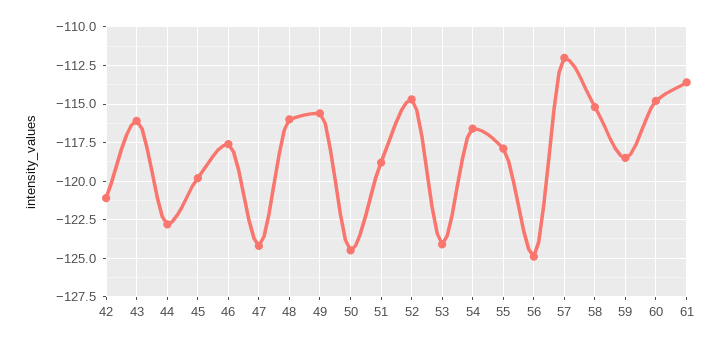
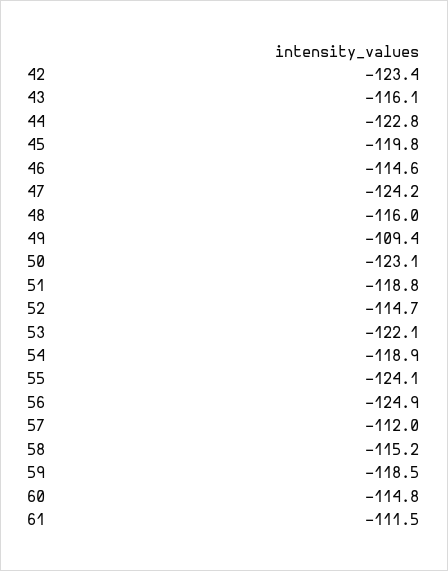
  {
-   "42": -121,
+   "42": -123.4,
    "43": -116.1,
    "44": -122.8,
    "45": -119.8,
-   "46": -117.5,
+   "46": -114.6,
    "47": -124.2,
    "48": -116,
-   "49": -115.5,
+   "49": -109.4,
-   "50": -124.5,
+   "50": -123.1,
    "51": -118.8,
    "52": -114.7,
-   "53": -124,
+   "53": -122.1,
-   "54": -116.5,
+   "54": -118.9,
-   "55": -118,
+   "55": -124.1,
    "56": -124.9,
    "57": -112,
    "58": -115.2,
    "59": -118.5,
    "60": -114.8,
-   "61": -113.5
+   "61": -111.5
  }

